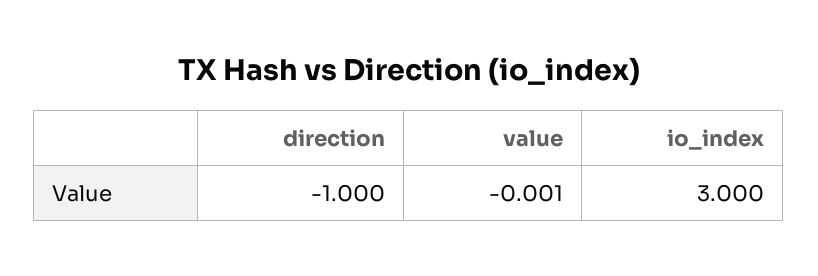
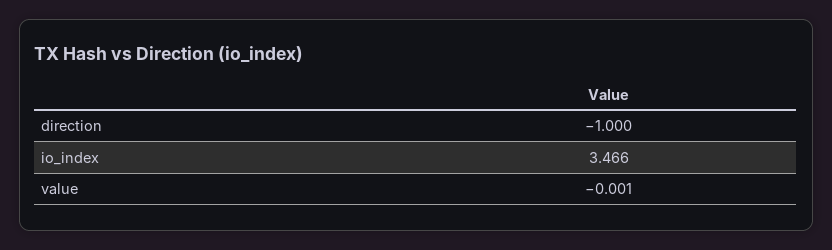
  {
    "direction": -1,
    "value": -0.001,
-   "io_index": 3
+   "io_index": 3.466
  }

